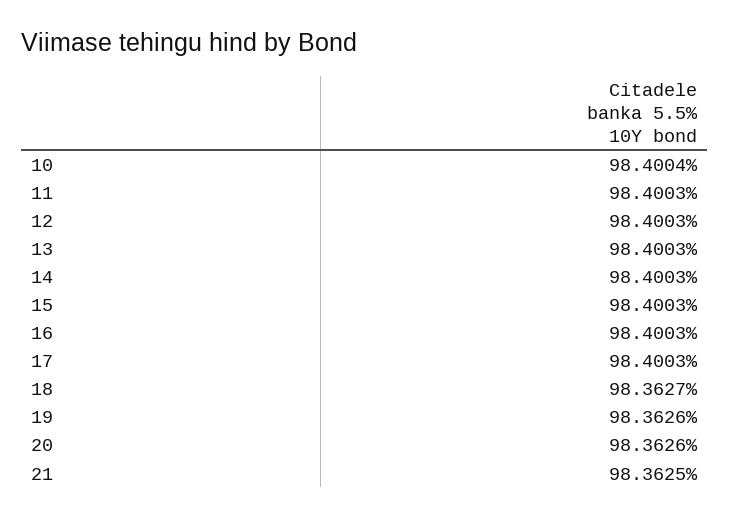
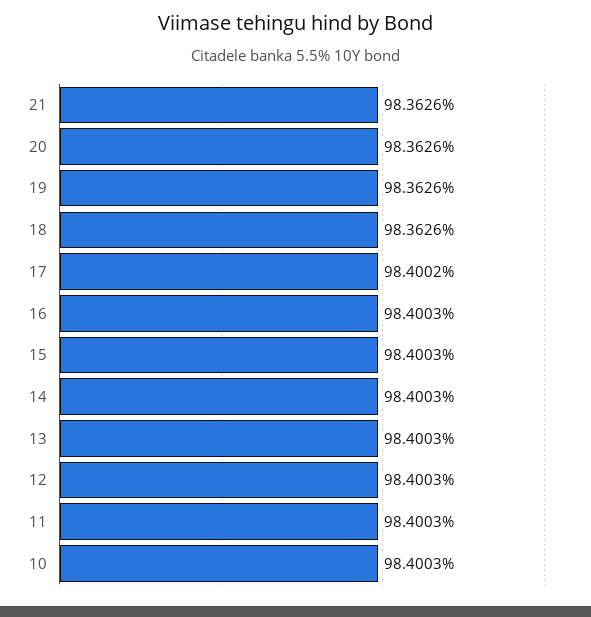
  {
-   "10": 98.4004,
+   "10": 98.4003,
    "11": 98.4003,
    "12": 98.4003,
    "13": 98.4003,
    "14": 98.4003,
    "15": 98.4003,
    "16": 98.4003,
-   "17": 98.4003,
+   "17": 98.4002,
-   "18": 98.3627,
+   "18": 98.3626,
    "19": 98.3626,
    "20": 98.3626,
-   "21": 98.3625
+   "21": 98.3626
  }

